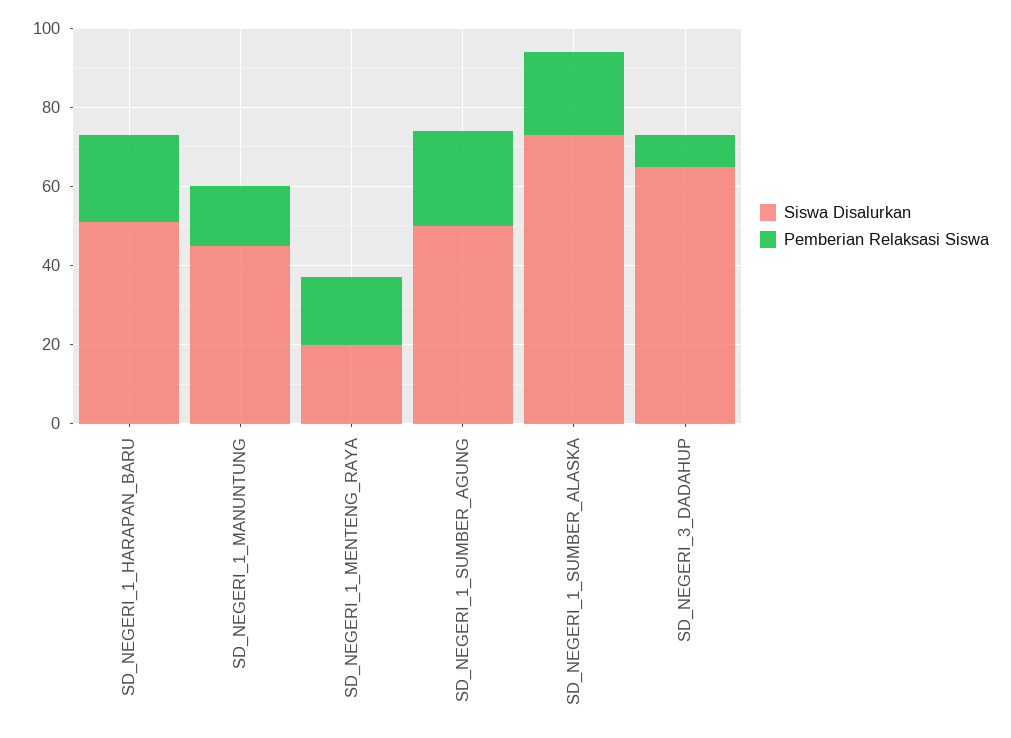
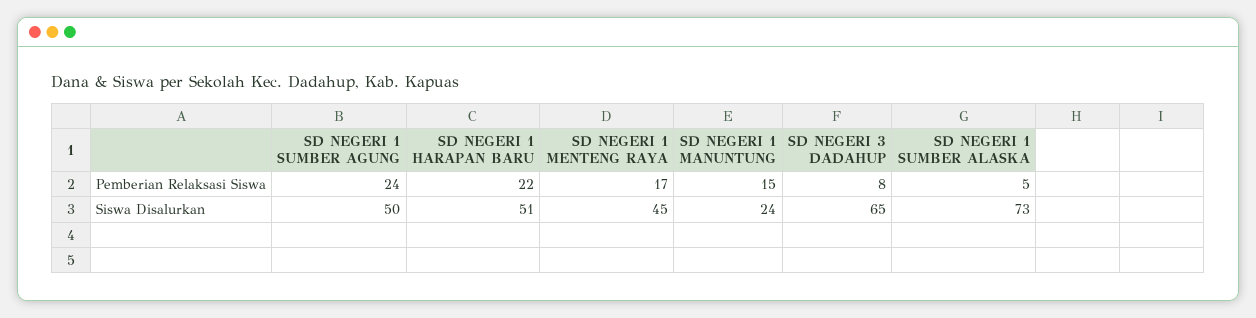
  {
    "Siswa Disalurkan": {
      "SD_NEGERI_1_HARAPAN_BARU": 51,
-     "SD_NEGERI_1_MANUNTUNG": 45,
+     "SD_NEGERI_1_MANUNTUNG": 24,
-     "SD_NEGERI_1_MENTENG_RAYA": 20,
+     "SD_NEGERI_1_MENTENG_RAYA": 45,
      "SD_NEGERI_1_SUMBER_AGUNG": 50,
      "SD_NEGERI_1_SUMBER_ALASKA": 73,
      "SD_NEGERI_3_DADAHUP": 65
    },
    "Pemberian Relaksasi Siswa": {
      "SD_NEGERI_1_HARAPAN_BARU": 22,
      "SD_NEGERI_1_MANUNTUNG": 15,
      "SD_NEGERI_1_MENTENG_RAYA": 17,
      "SD_NEGERI_1_SUMBER_AGUNG": 24,
-     "SD_NEGERI_1_SUMBER_ALASKA": 20,
+     "SD_NEGERI_1_SUMBER_ALASKA": 5,
      "SD_NEGERI_3_DADAHUP": 8
    }
  }

